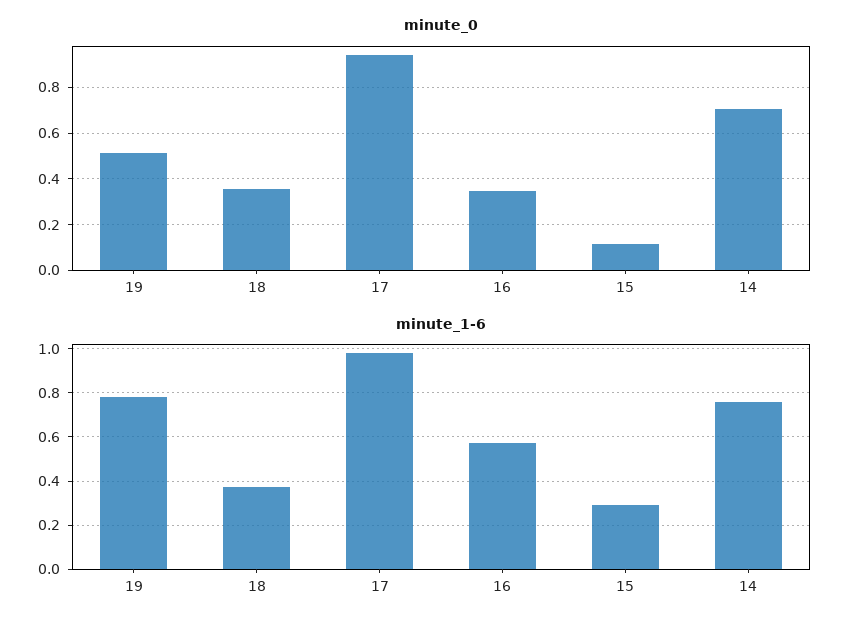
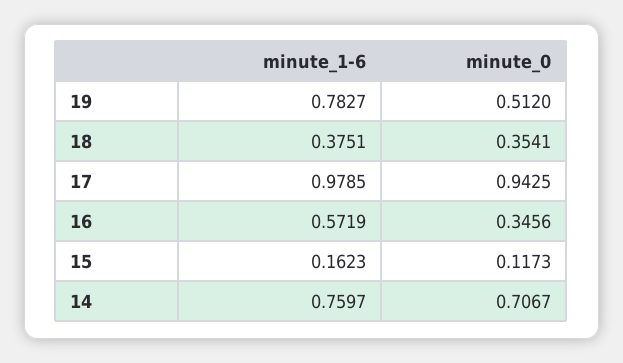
  {
    "minute_0": {
      "19": 0.512,
      "18": 0.3541,
      "17": 0.9425,
      "16": 0.3456,
      "15": 0.1173,
      "14": 0.7067
    },
    "minute_1-6": {
      "19": 0.7827,
      "18": 0.3751,
      "17": 0.9785,
      "16": 0.5719,
-     "15": 0.3,
+     "15": 0.1623,
      "14": 0.7597
    }
  }

